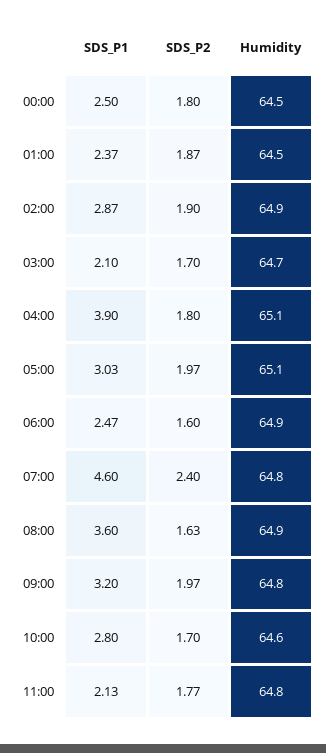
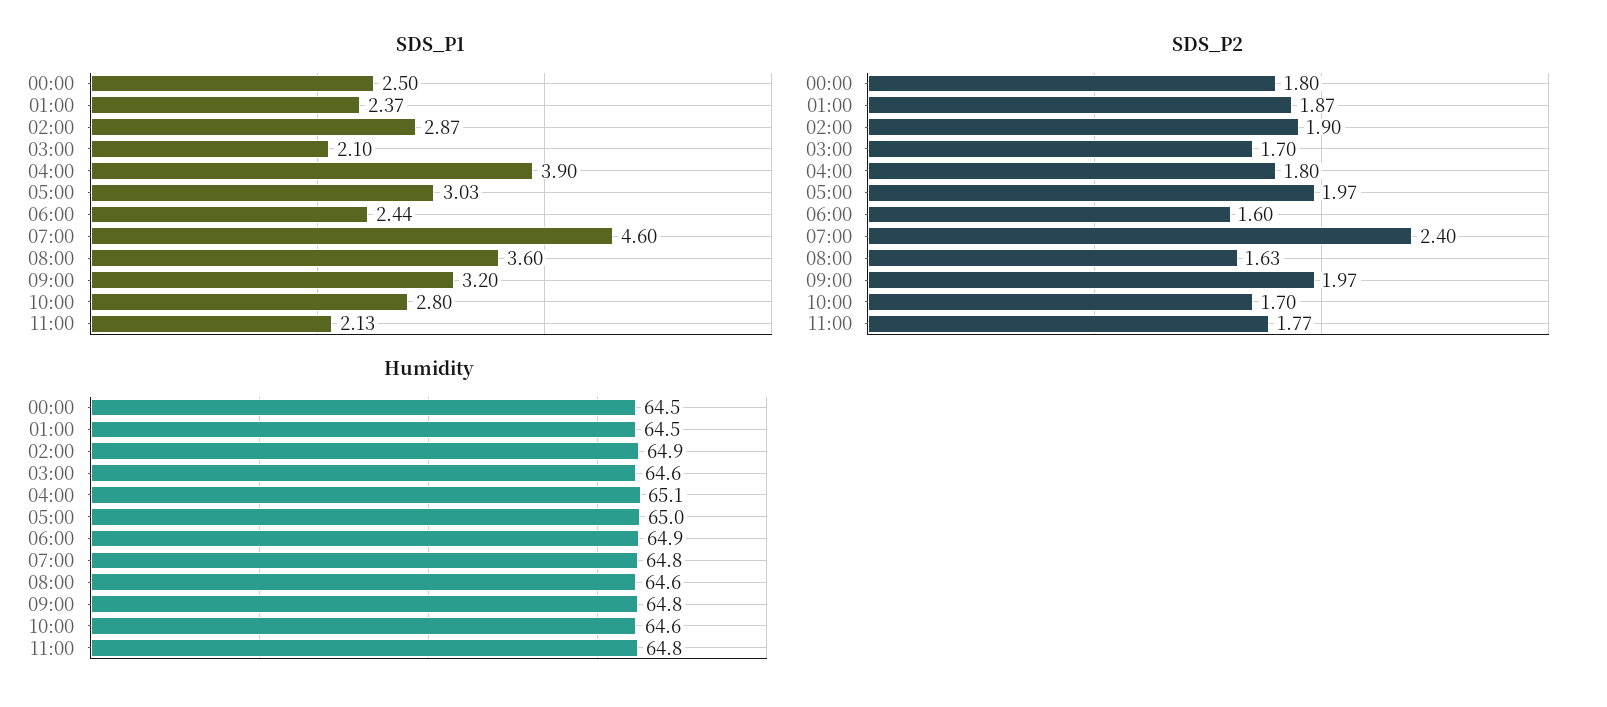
  {
    "SDS_P1": {
      "00:00": 2.5,
      "01:00": 2.37,
      "02:00": 2.87,
      "03:00": 2.1,
      "04:00": 3.9,
      "05:00": 3.03,
-     "06:00": 2.47,
+     "06:00": 2.44,
      "07:00": 4.6,
      "08:00": 3.6,
      "09:00": 3.2,
      "10:00": 2.8,
      "11:00": 2.13
    },
    "SDS_P2": {
      "00:00": 1.8,
      "01:00": 1.87,
      "02:00": 1.9,
      "03:00": 1.7,
      "04:00": 1.8,
      "05:00": 1.97,
      "06:00": 1.6,
      "07:00": 2.4,
      "08:00": 1.63,
      "09:00": 1.97,
      "10:00": 1.7,
      "11:00": 1.77
    },
    "Humidity": {
      "00:00": 64.5,
      "01:00": 64.5,
      "02:00": 64.9,
-     "03:00": 64.7,
+     "03:00": 64.6,
      "04:00": 65.1,
-     "05:00": 65.1,
+     "05:00": 65,
      "06:00": 64.9,
      "07:00": 64.8,
-     "08:00": 64.9,
+     "08:00": 64.6,
      "09:00": 64.8,
      "10:00": 64.6,
      "11:00": 64.8
    }
  }

